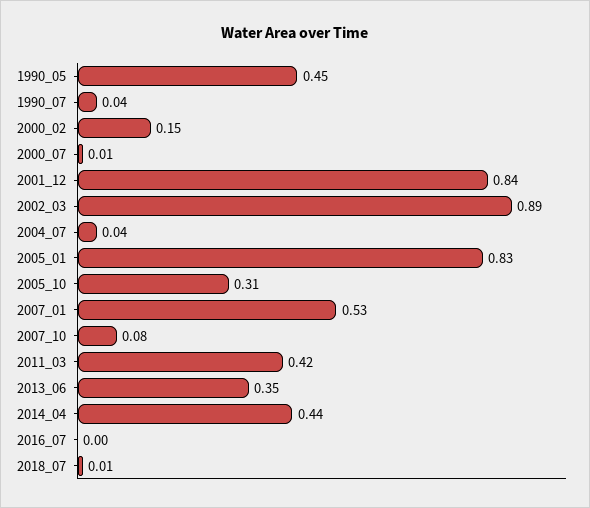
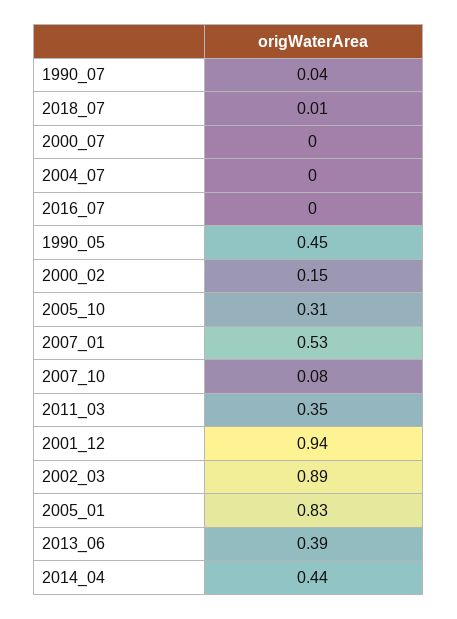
  {
    "1990_05": 0.45,
    "1990_07": 0.04,
    "2000_02": 0.15,
-   "2000_07": 0.01,
+   "2000_07": 0,
-   "2001_12": 0.84,
+   "2001_12": 0.94,
    "2002_03": 0.89,
-   "2004_07": 0.04,
+   "2004_07": 0,
    "2005_01": 0.83,
    "2005_10": 0.31,
    "2007_01": 0.53,
    "2007_10": 0.08,
-   "2011_03": 0.42,
+   "2011_03": 0.35,
-   "2013_06": 0.35,
+   "2013_06": 0.39,
    "2014_04": 0.44,
    "2016_07": 0,
    "2018_07": 0.01
  }

